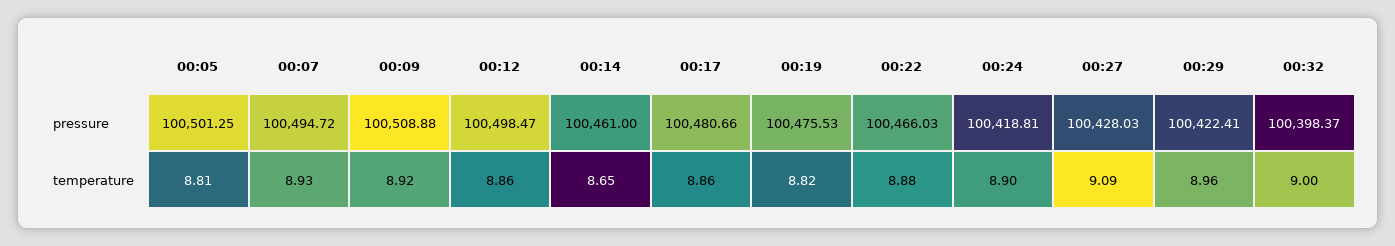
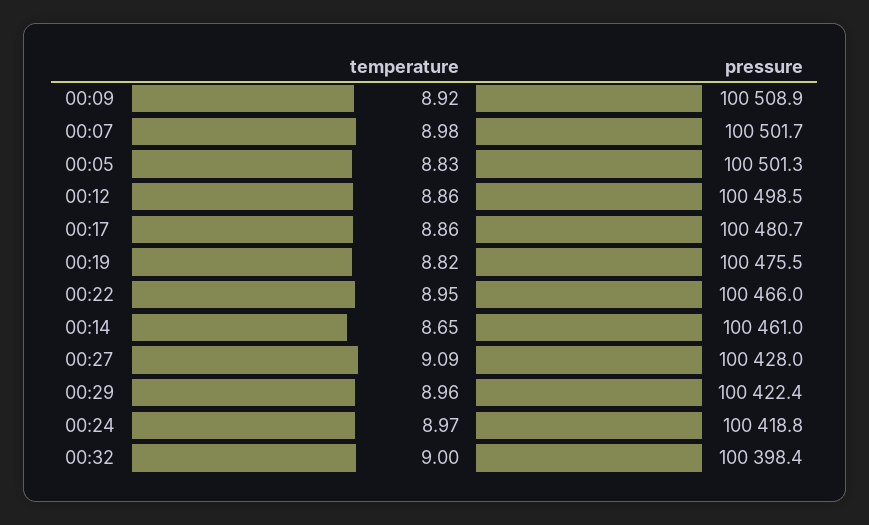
  {
    "00:05": {
      "pressure": 100501.25,
-     "temperature": 8.81
+     "temperature": 8.83
    },
    "00:07": {
-     "pressure": 100494.72,
+     "pressure": 100501.7,
-     "temperature": 8.93
+     "temperature": 8.98
    },
    "00:09": {
      "pressure": 100508.88,
      "temperature": 8.92
    },
    "00:12": {
      "pressure": 100498.47,
      "temperature": 8.86
    },
    "00:14": {
      "pressure": 100461,
      "temperature": 8.65
    },
    "00:17": {
      "pressure": 100480.66,
      "temperature": 8.86
    },
    "00:19": {
      "pressure": 100475.53,
      "temperature": 8.82
    },
    "00:22": {
      "pressure": 100466.03,
-     "temperature": 8.88
+     "temperature": 8.95
    },
    "00:24": {
      "pressure": 100418.81,
-     "temperature": 8.9
+     "temperature": 8.97
    },
    "00:27": {
      "pressure": 100428.03,
      "temperature": 9.09
    },
    "00:29": {
      "pressure": 100422.41,
      "temperature": 8.96
    },
    "00:32": {
      "pressure": 100398.37,
      "temperature": 9
    }
  }

